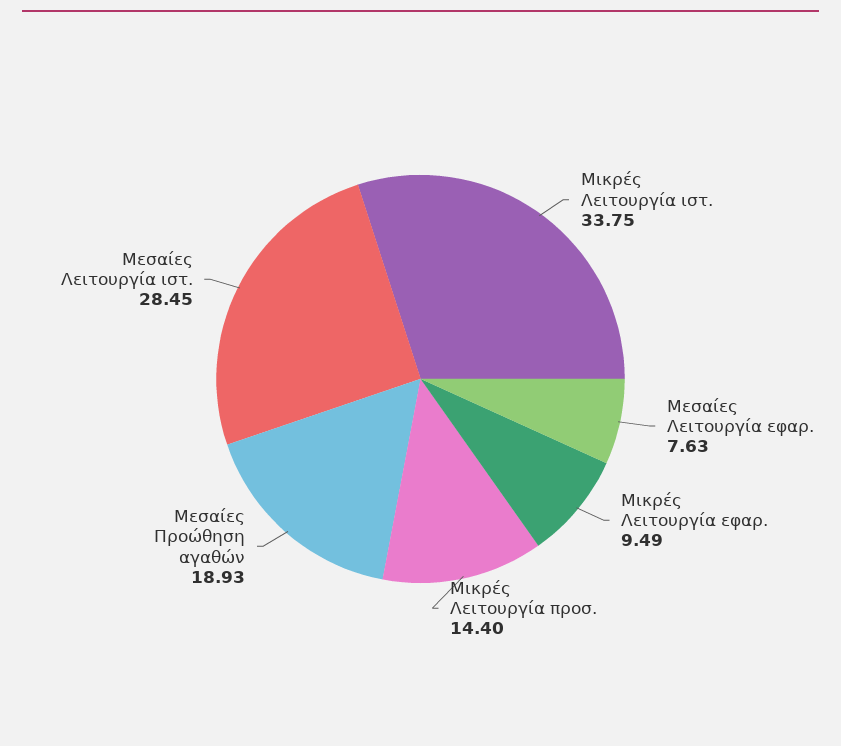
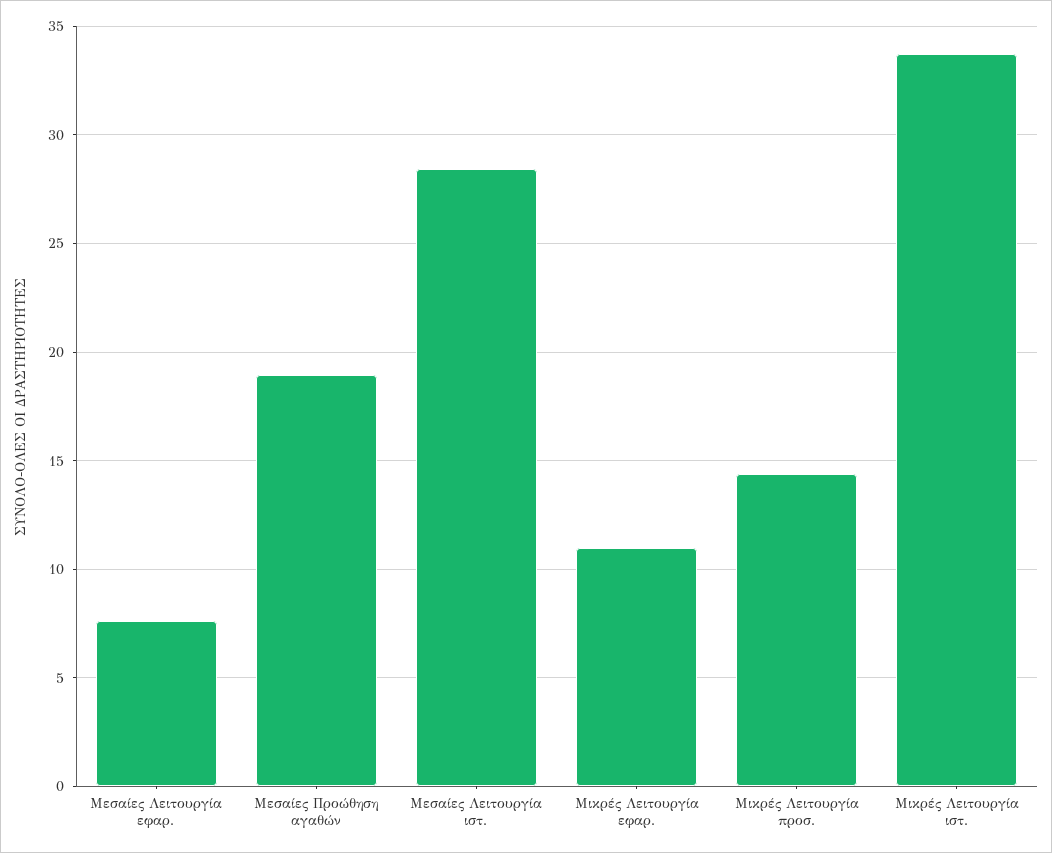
  {
    "Μικρές Λειτουργία ιστ.": 33.75,
    "Μεσαίες Λειτουργία εφαρ.": 7.63,
-   "Μικρές Λειτουργία εφαρ.": 9.49,
+   "Μικρές Λειτουργία εφαρ.": 11,
    "Μικρές Λειτουργία προσ.": 14.4,
    "Μεσαίες Προώθηση αγαθών": 18.93,
    "Μεσαίες Λειτουργία ιστ.": 28.45
  }

